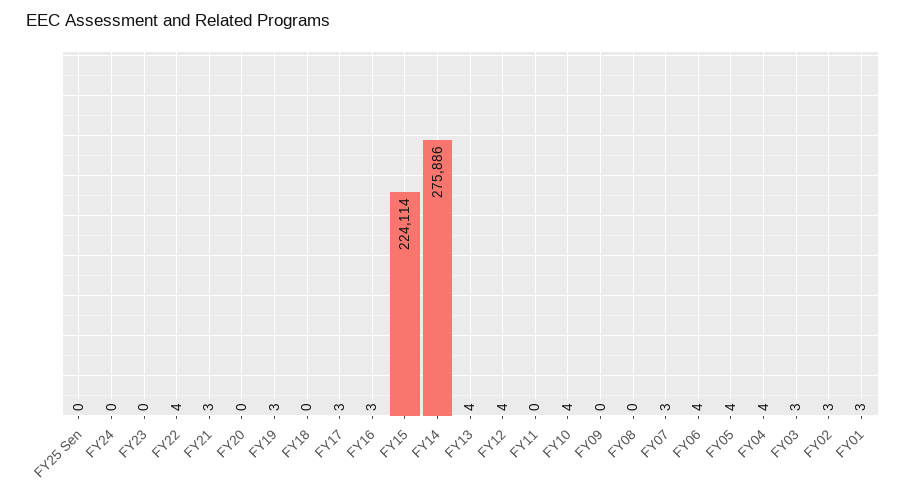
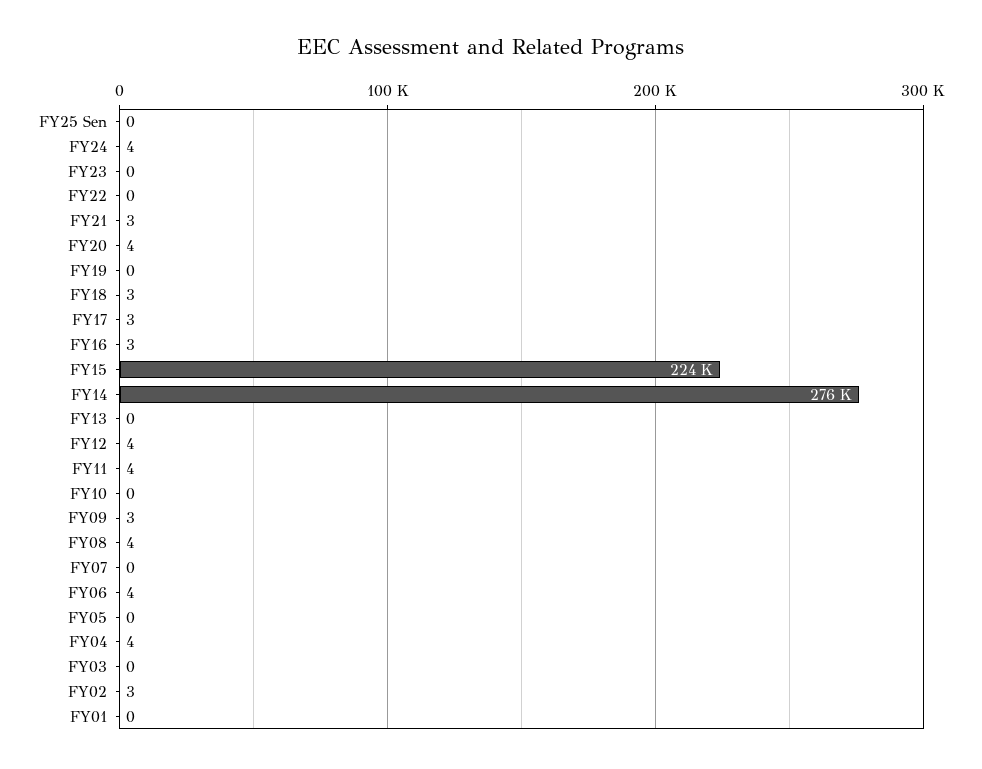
  {
    "FY25 Sen": 0,
-   "FY24": 0,
+   "FY24": 4,
    "FY23": 0,
-   "FY22": 4,
+   "FY22": 0,
    "FY21": 3,
-   "FY20": 0,
+   "FY20": 4,
-   "FY19": 3,
+   "FY19": 0,
-   "FY18": 0,
+   "FY18": 3,
    "FY17": 3,
    "FY16": 3,
    "FY15": 224114,
    "FY14": 275886,
-   "FY13": 4,
+   "FY13": 0,
    "FY12": 4,
-   "FY11": 0,
+   "FY11": 4,
-   "FY10": 4,
+   "FY10": 0,
-   "FY09": 0,
+   "FY09": 3,
-   "FY08": 0,
+   "FY08": 4,
-   "FY07": 3,
+   "FY07": 0,
    "FY06": 4,
-   "FY05": 4,
+   "FY05": 0,
    "FY04": 4,
-   "FY03": 3,
+   "FY03": 0,
    "FY02": 3,
-   "FY01": 3
+   "FY01": 0
  }

